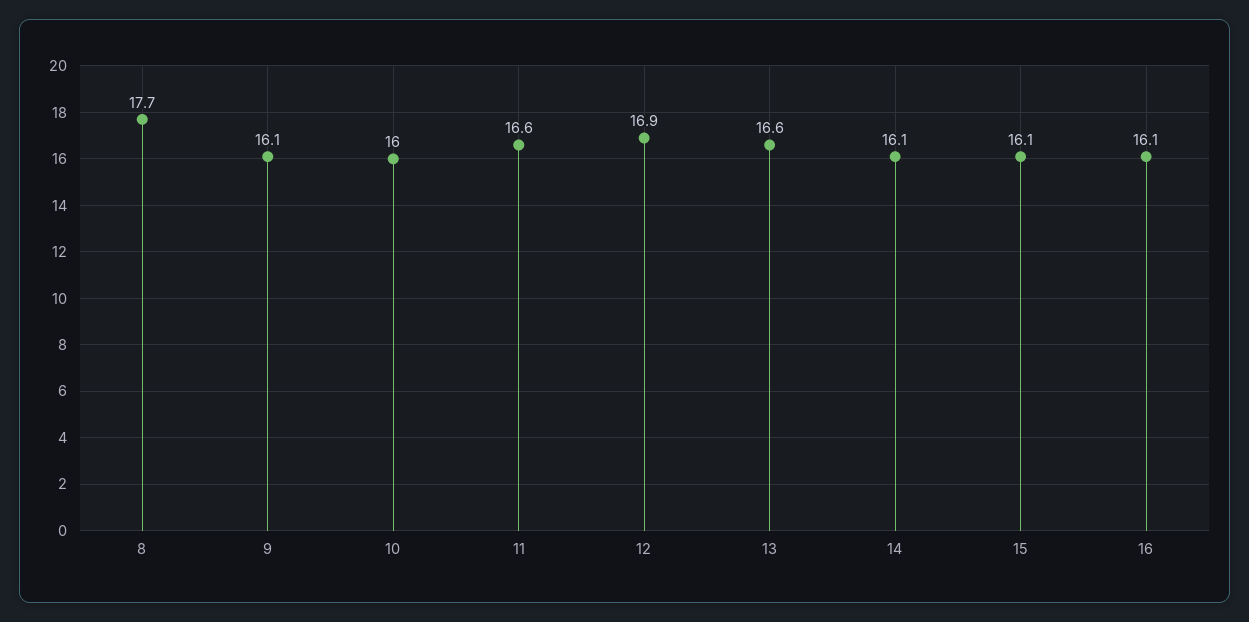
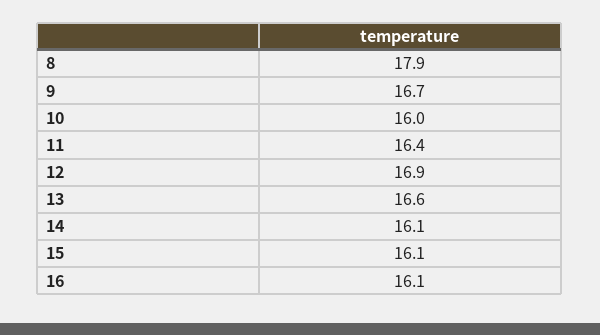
  {
-   "8": 17.7,
+   "8": 17.9,
-   "9": 16.1,
+   "9": 16.7,
    "10": 16,
-   "11": 16.6,
+   "11": 16.4,
    "12": 16.9,
    "13": 16.6,
    "14": 16.1,
    "15": 16.1,
    "16": 16.1
  }

